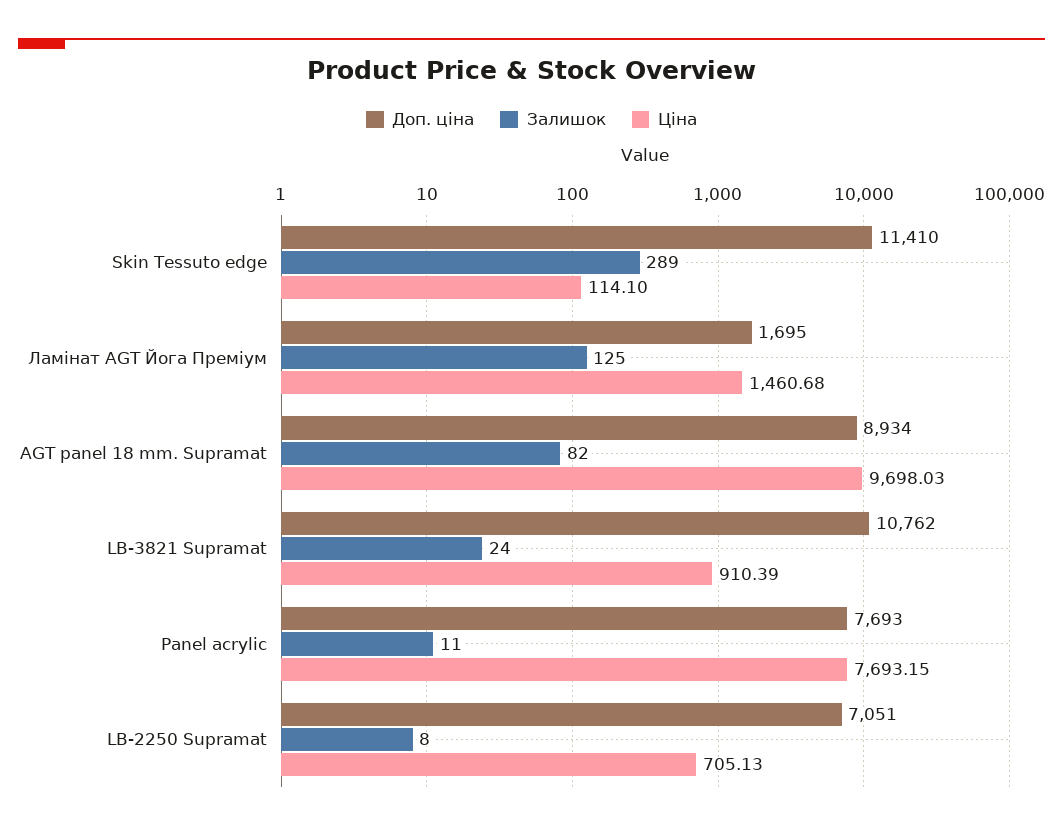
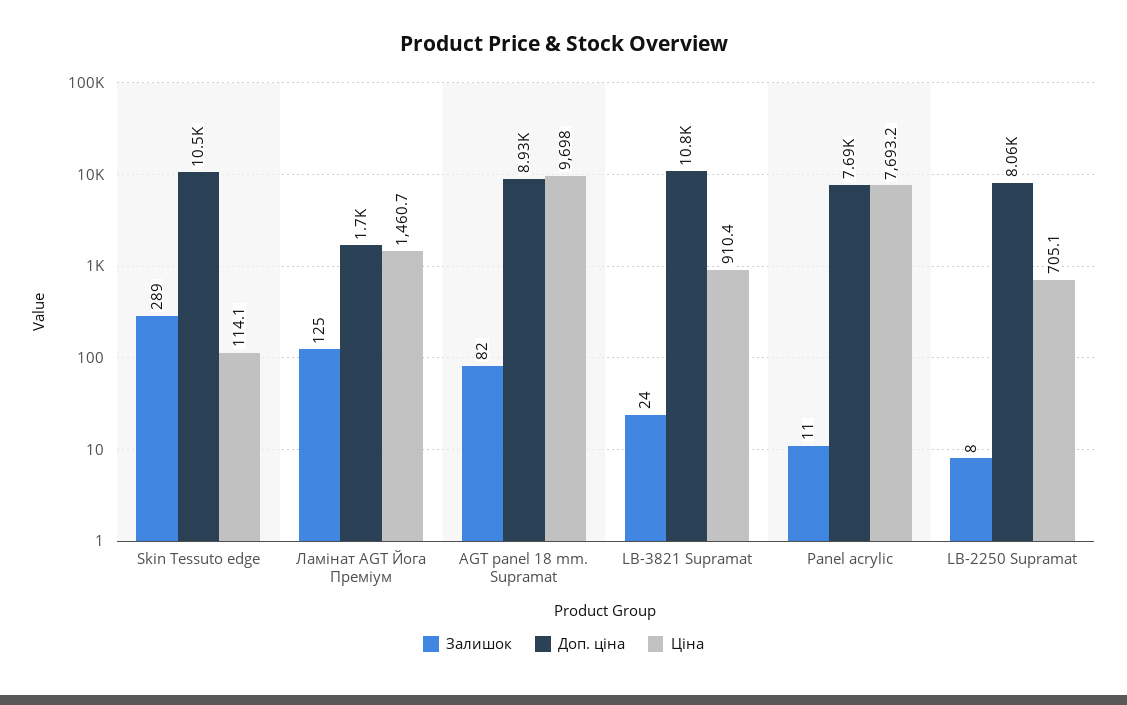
  {
    "Доп. ціна": {
-     "Skin Tessuto edge": 11410,
+     "Skin Tessuto edge": 10500,
      "Ламінат AGT Йога Преміум": 1695,
      "AGT panel 18 mm. Supramat": 8934,
      "LB-3821 Supramat": 10762,
      "Panel acrylic": 7693,
-     "LB-2250 Supramat": 7051
+     "LB-2250 Supramat": 8060
    },
    "Залишок": {
      "Skin Tessuto edge": 289,
      "Ламінат AGT Йога Преміум": 125,
      "AGT panel 18 mm. Supramat": 82,
      "LB-3821 Supramat": 24,
      "Panel acrylic": 11,
      "LB-2250 Supramat": 8
    },
    "Ціна": {
      "Skin Tessuto edge": 114.1,
      "Ламінат AGT Йога Преміум": 1460.68,
      "AGT panel 18 mm. Supramat": 9698.03,
      "LB-3821 Supramat": 910.39,
      "Panel acrylic": 7693.15,
      "LB-2250 Supramat": 705.13
    }
  }

